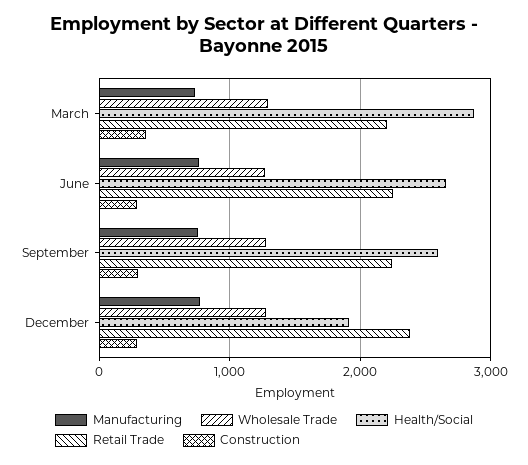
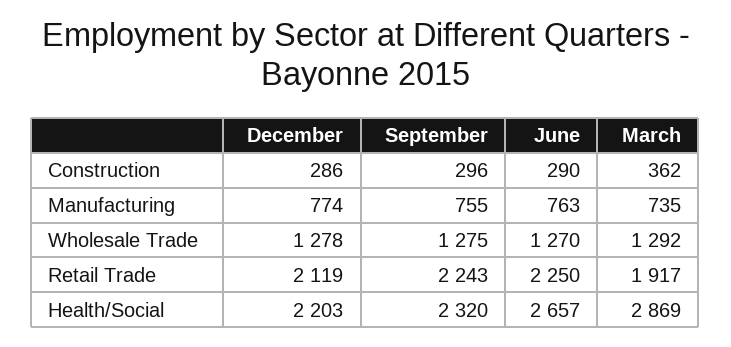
  {
    "Manufacturing": {
      "March": 735,
      "June": 763,
      "September": 755,
      "December": 774
    },
    "Wholesale Trade": {
      "March": 1292,
      "June": 1270,
      "September": 1275,
      "December": 1278
    },
    "Health/Social": {
      "March": 2869,
      "June": 2657,
-     "September": 2600,
+     "September": 2320,
-     "December": 1900
+     "December": 2203
    },
    "Retail Trade": {
-     "March": 2200,
+     "March": 1917,
      "June": 2250,
      "September": 2243,
-     "December": 2400
+     "December": 2119
    },
    "Construction": {
      "March": 362,
      "June": 290,
      "September": 296,
      "December": 286
    }
  }

